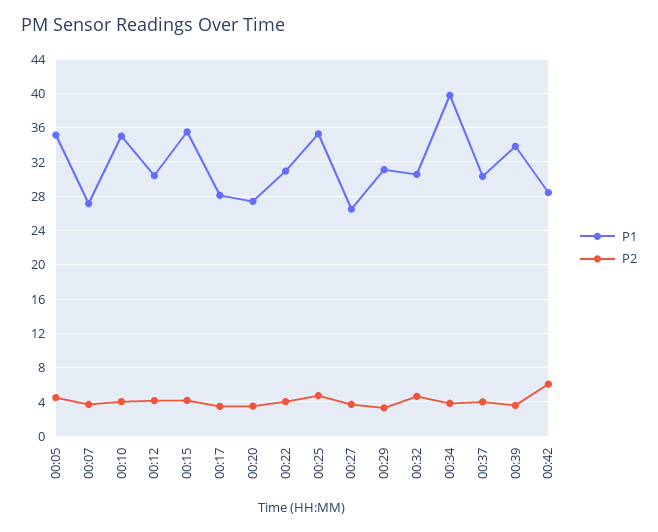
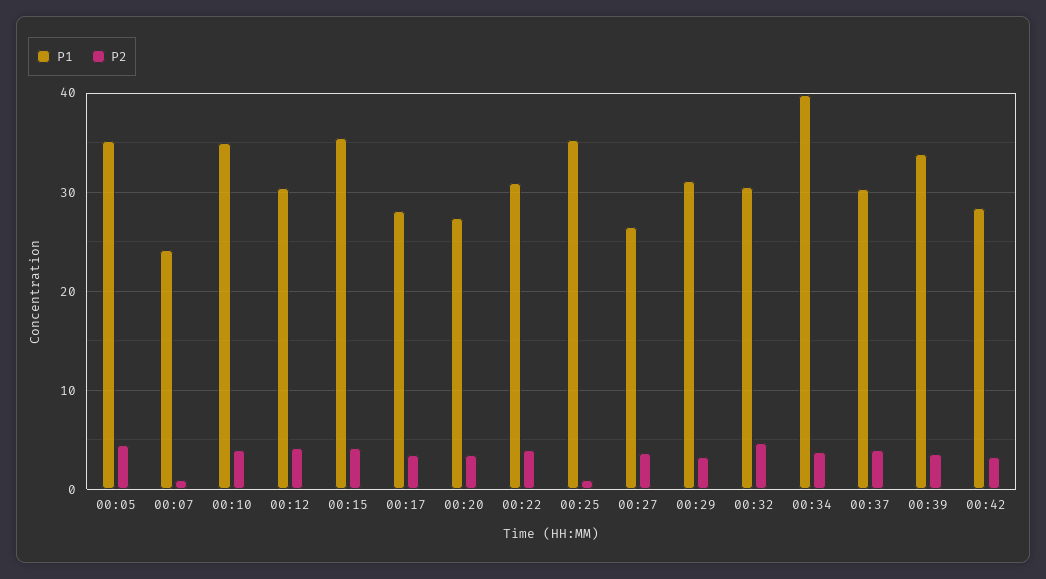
  {
    "P1": {
      "00:05": 35,
-     "00:07": 27,
+     "00:07": 24,
      "00:10": 35,
      "00:12": 30,
      "00:15": 36,
      "00:17": 28,
      "00:20": 27,
      "00:22": 31,
      "00:25": 35,
      "00:27": 26,
      "00:29": 31,
      "00:32": 31,
      "00:34": 40,
      "00:37": 30,
      "00:39": 34,
      "00:42": 28
    },
    "P2": {
      "00:05": 5,
-     "00:07": 4,
+     "00:07": 1,
      "00:10": 4,
      "00:12": 4,
      "00:15": 4,
      "00:17": 3,
      "00:20": 4,
      "00:22": 4,
-     "00:25": 5,
+     "00:25": 1,
      "00:27": 4,
      "00:29": 3,
      "00:32": 5,
      "00:34": 4,
      "00:37": 4,
      "00:39": 4,
-     "00:42": 6
+     "00:42": 3
    }
  }

